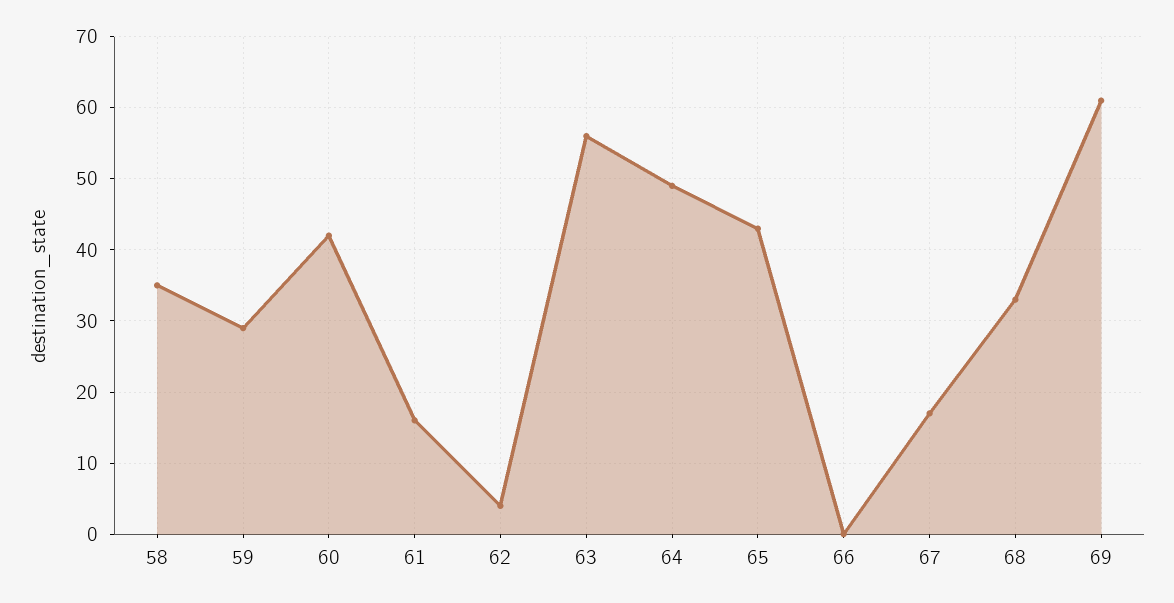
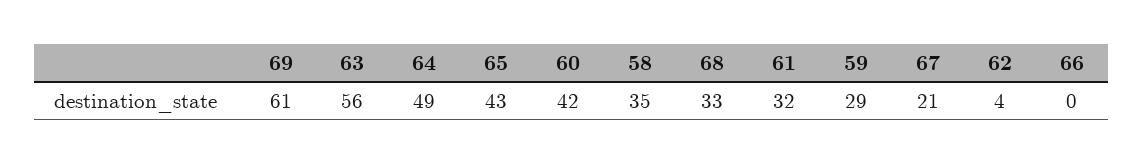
  {
    "58": 35,
    "59": 29,
    "60": 42,
-   "61": 16,
+   "61": 32,
    "62": 4,
    "63": 56,
    "64": 49,
    "65": 43,
    "66": 0,
-   "67": 17,
+   "67": 21,
    "68": 33,
    "69": 61
  }

